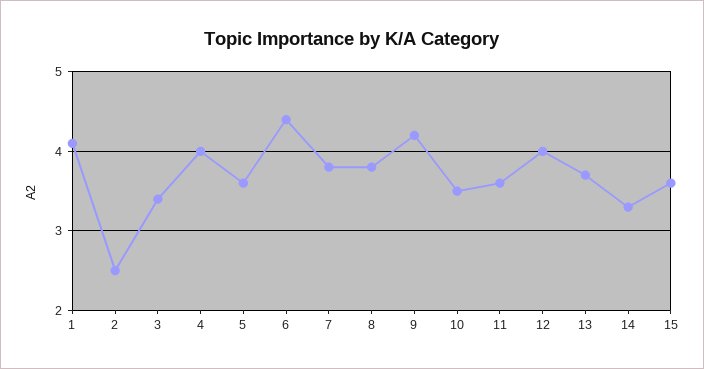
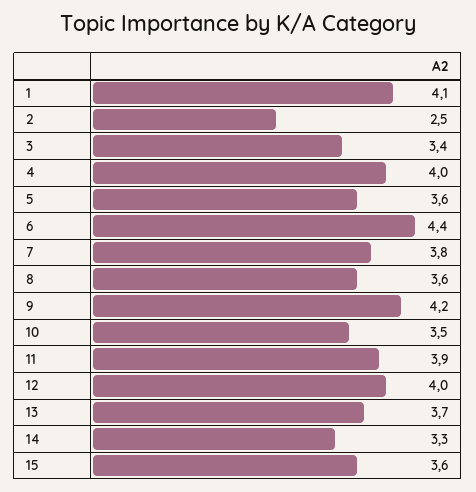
  {
    "1": 4.1,
    "2": 2.5,
    "3": 3.4,
    "4": 4,
    "5": 3.6,
    "6": 4.4,
    "7": 3.8,
-   "8": 3.8,
+   "8": 3.6,
    "9": 4.2,
    "10": 3.5,
-   "11": 3.6,
+   "11": 3.9,
    "12": 4,
    "13": 3.7,
    "14": 3.3,
    "15": 3.6
  }

